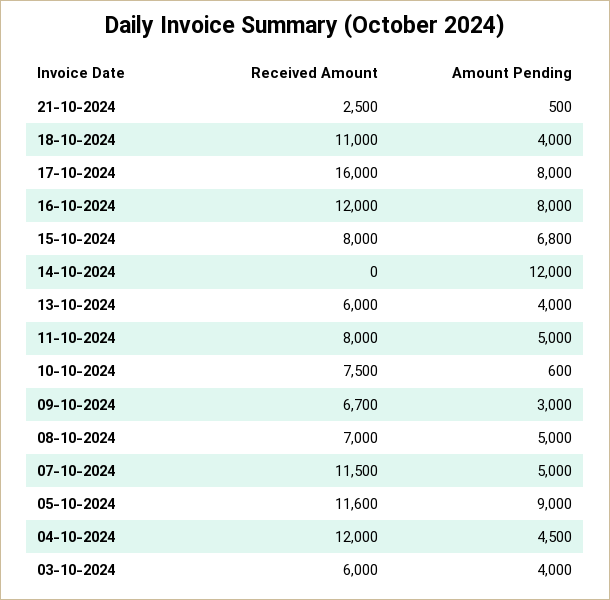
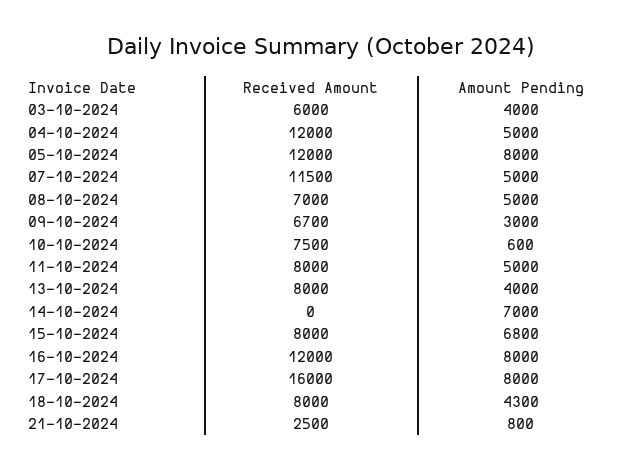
  {
    "Received Amount": {
      "21-10-2024": 2500,
-     "18-10-2024": 11000,
+     "18-10-2024": 8000,
      "17-10-2024": 16000,
      "16-10-2024": 12000,
      "15-10-2024": 8000,
      "14-10-2024": 0,
-     "13-10-2024": 6000,
+     "13-10-2024": 8000,
      "11-10-2024": 8000,
      "10-10-2024": 7500,
      "09-10-2024": 6700,
      "08-10-2024": 7000,
      "07-10-2024": 11500,
-     "05-10-2024": 11600,
+     "05-10-2024": 12000,
      "04-10-2024": 12000,
      "03-10-2024": 6000
    },
    "Amount Pending": {
-     "21-10-2024": 500,
+     "21-10-2024": 800,
-     "18-10-2024": 4000,
+     "18-10-2024": 4300,
      "17-10-2024": 8000,
      "16-10-2024": 8000,
      "15-10-2024": 6800,
-     "14-10-2024": 12000,
+     "14-10-2024": 7000,
      "13-10-2024": 4000,
      "11-10-2024": 5000,
      "10-10-2024": 600,
      "09-10-2024": 3000,
      "08-10-2024": 5000,
      "07-10-2024": 5000,
-     "05-10-2024": 9000,
+     "05-10-2024": 8000,
-     "04-10-2024": 4500,
+     "04-10-2024": 5000,
      "03-10-2024": 4000
    }
  }

